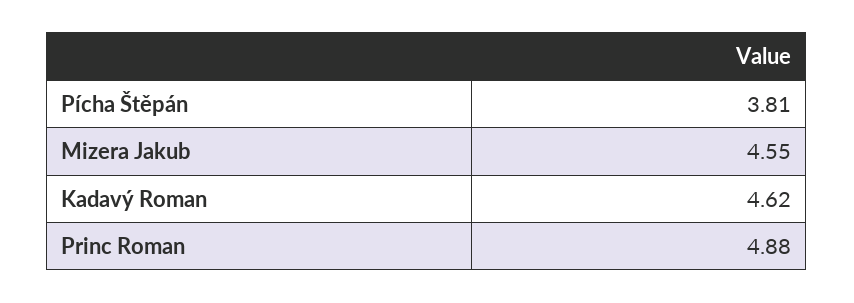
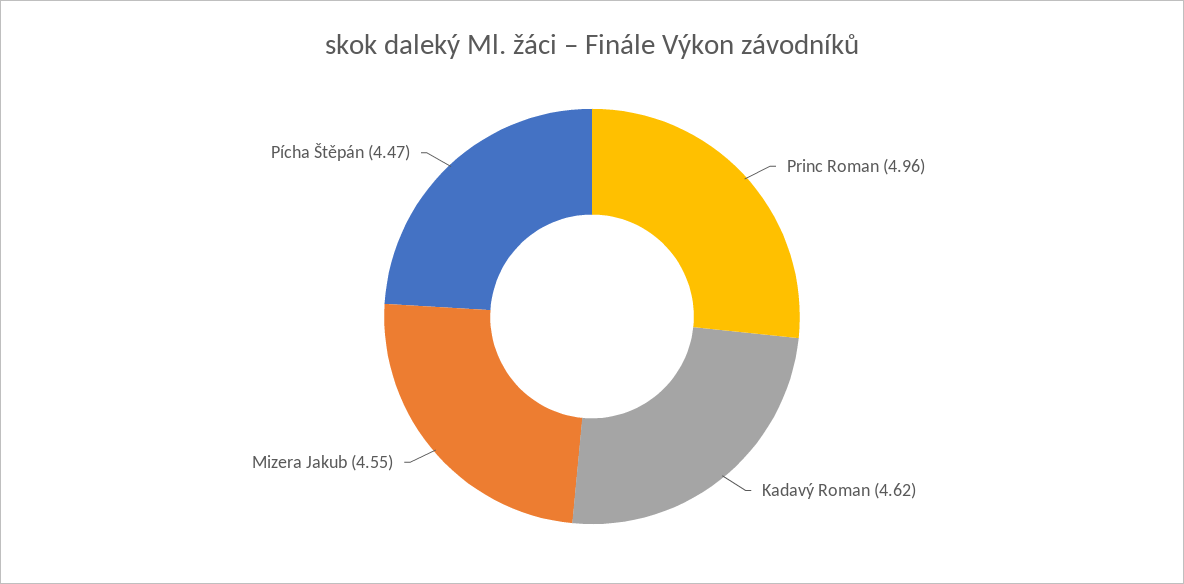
  {
-   "Pícha Štěpán": 3.81,
+   "Pícha Štěpán": 4.47,
    "Mizera Jakub": 4.55,
    "Kadavý Roman": 4.62,
-   "Princ Roman": 4.88
+   "Princ Roman": 4.96
  }

